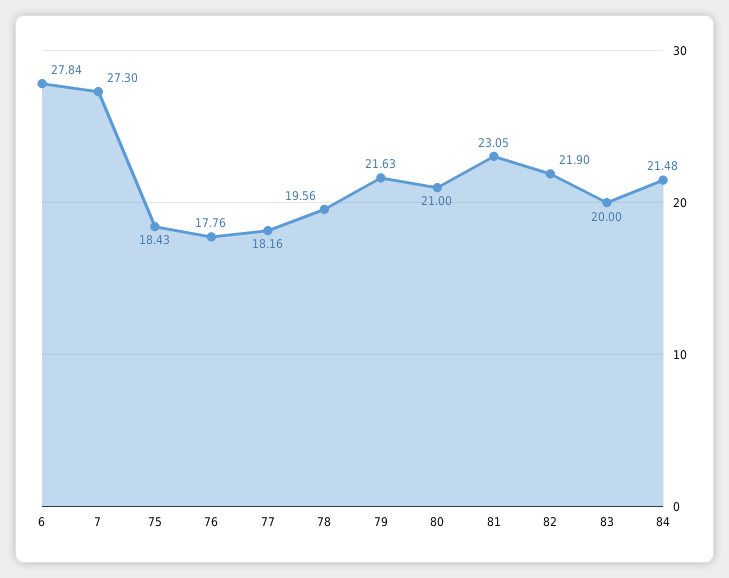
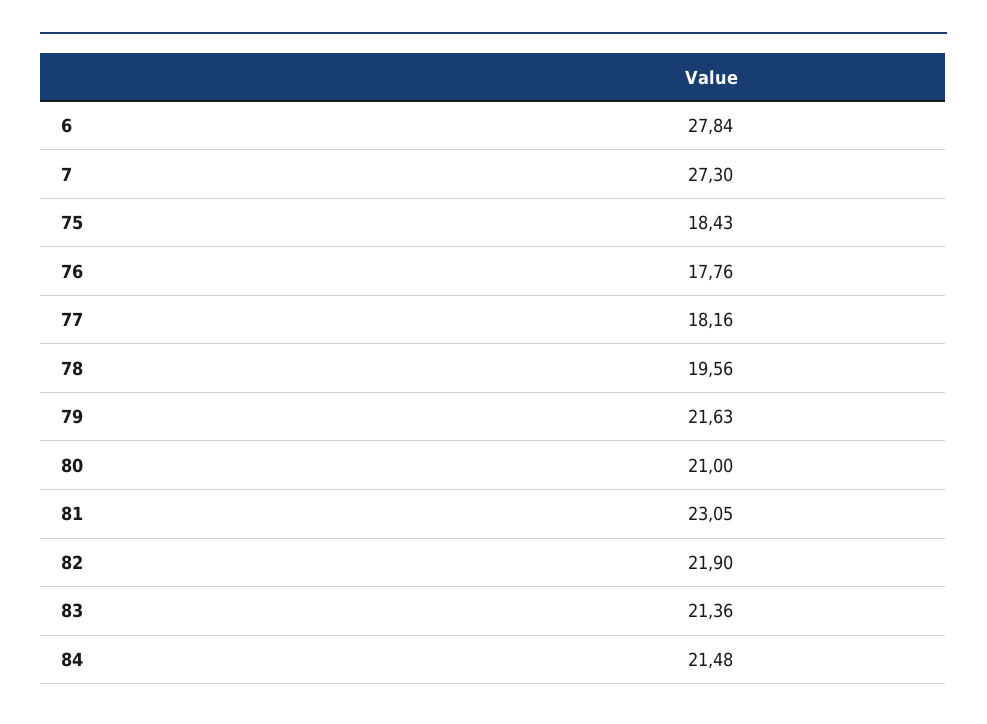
  {
    "6": 27.84,
    "7": 27.3,
    "75": 18.43,
    "76": 17.76,
    "77": 18.16,
    "78": 19.56,
    "79": 21.63,
    "80": 21,
    "81": 23.05,
    "82": 21.9,
-   "83": 20,
+   "83": 21.36,
    "84": 21.48
  }

